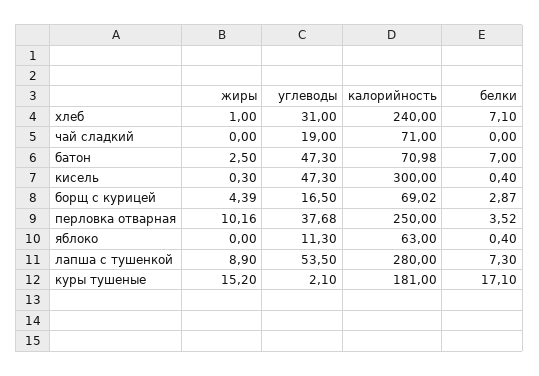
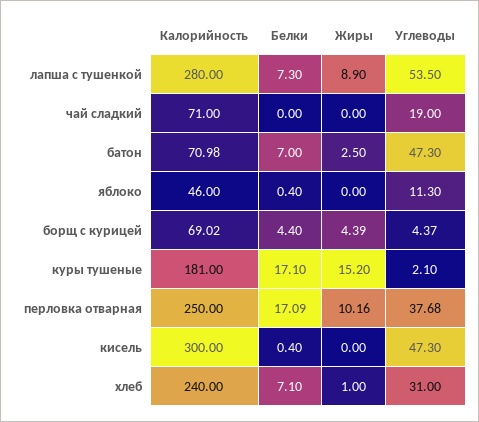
  {
    "жиры": {
      "хлеб": 1,
      "чай сладкий": 0,
      "батон": 2.5,
-     "кисель": 0.3,
+     "кисель": 0,
      "борщ с курицей": 4.39,
      "перловка отварная": 10.16,
      "яблоко": 0,
      "лапша с тушенкой": 8.9,
      "куры тушеные": 15.2
    },
    "углеводы": {
      "хлеб": 31,
      "чай сладкий": 19,
      "батон": 47.3,
      "кисель": 47.3,
-     "борщ с курицей": 16.5,
+     "борщ с курицей": 4.37,
      "перловка отварная": 37.68,
      "яблоко": 11.3,
      "лапша с тушенкой": 53.5,
      "куры тушеные": 2.1
    },
    "калорийность": {
      "хлеб": 240,
      "чай сладкий": 71,
      "батон": 70.98,
      "кисель": 300,
      "борщ с курицей": 69.02,
      "перловка отварная": 250,
-     "яблоко": 63,
+     "яблоко": 46,
      "лапша с тушенкой": 280,
      "куры тушеные": 181
    },
    "белки": {
      "хлеб": 7.1,
      "чай сладкий": 0,
      "батон": 7,
      "кисель": 0.4,
-     "борщ с курицей": 2.87,
+     "борщ с курицей": 4.4,
-     "перловка отварная": 3.52,
+     "перловка отварная": 17.09,
      "яблоко": 0.4,
      "лапша с тушенкой": 7.3,
      "куры тушеные": 17.1
    }
  }

